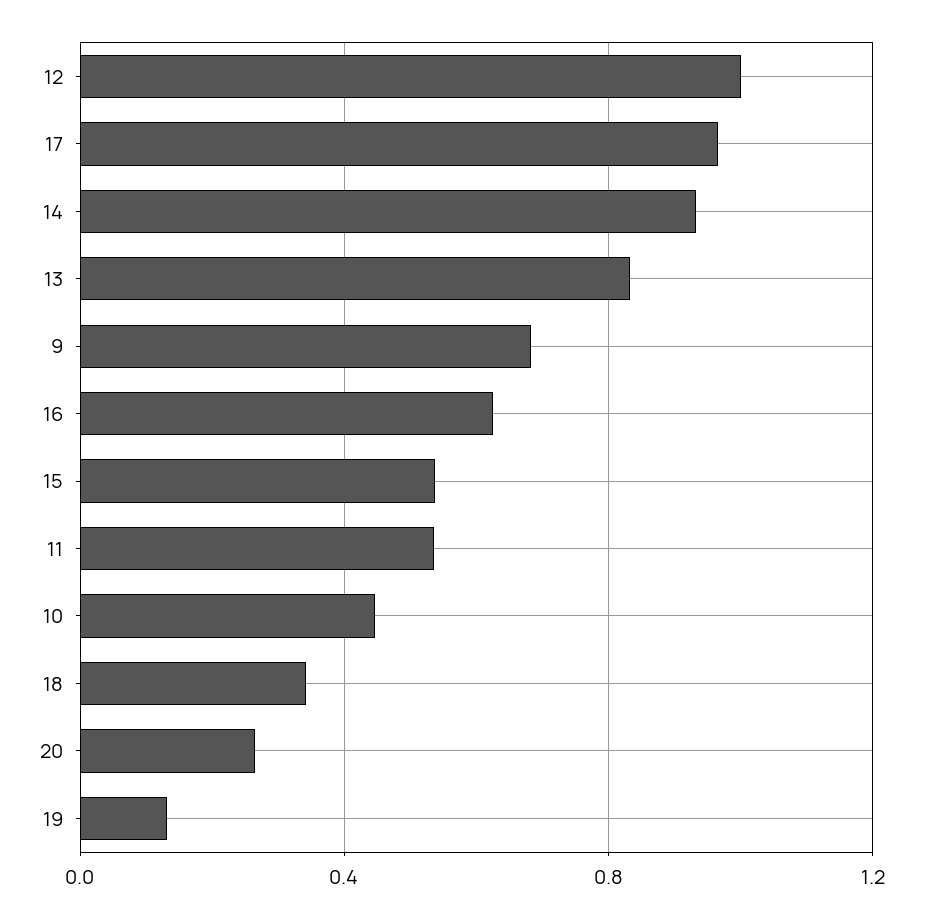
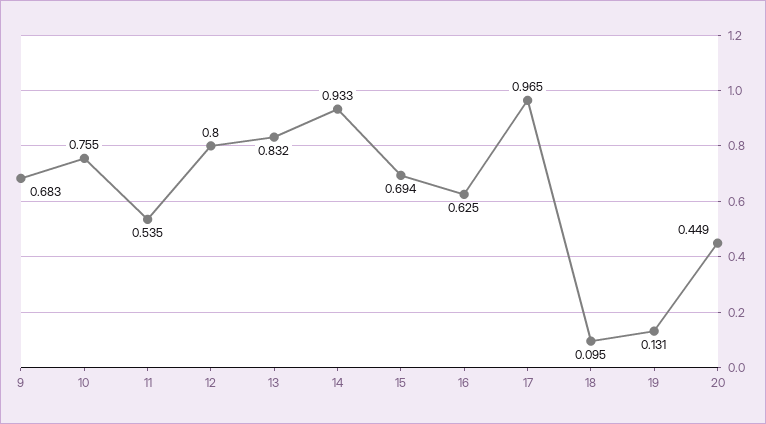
  {
-   "12": 1,
+   "12": 0.8,
    "17": 0.965,
    "14": 0.933,
    "13": 0.832,
    "9": 0.683,
    "16": 0.625,
-   "15": 0.55,
+   "15": 0.694,
    "11": 0.535,
-   "10": 0.45,
+   "10": 0.755,
-   "18": 0.35,
+   "18": 0.095,
-   "20": 0.25,
+   "20": 0.449,
    "19": 0.131
  }

